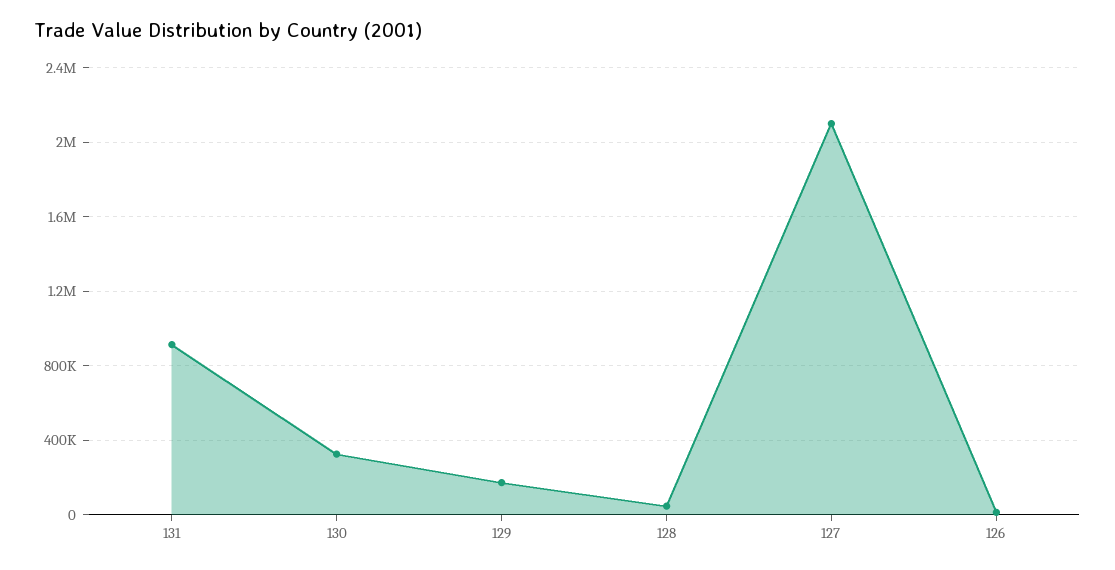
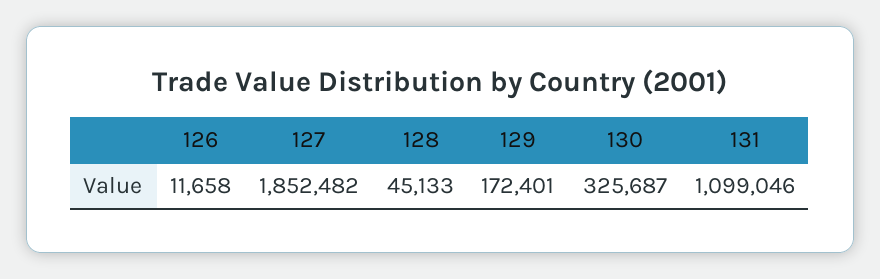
  {
-   "131": 900000,
+   "131": 1099046,
    "130": 325687,
    "129": 172401,
    "128": 45133,
-   "127": 2100000,
+   "127": 1852482,
    "126": 11658
  }

